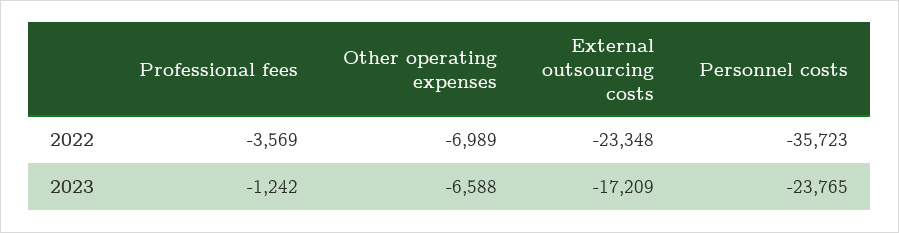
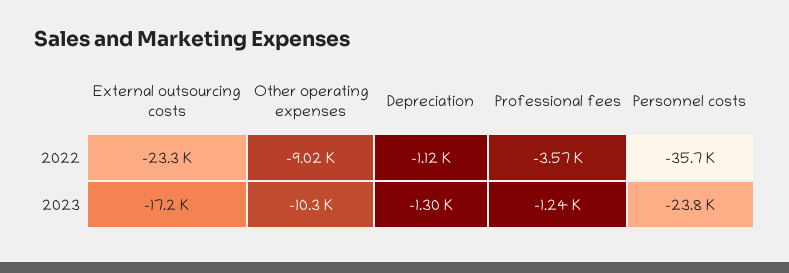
  {
    "Professional fees": {
      "2022": -3569,
      "2023": -1242
    },
    "Other operating expenses": {
-     "2022": -6989,
+     "2022": -9020,
-     "2023": -6588
+     "2023": -10300
    },
    "External outsourcing costs": {
      "2022": -23348,
      "2023": -17209
    },
    "Personnel costs": {
      "2022": -35723,
      "2023": -23765
-   }
+   },
+   "Depreciation": {
+     "2022": -1120,
+     "2023": -1300
+   }
  }

